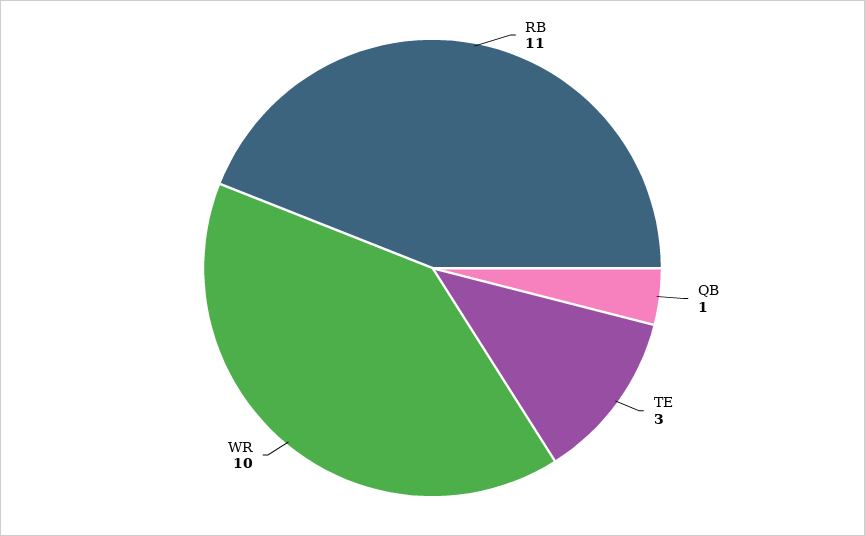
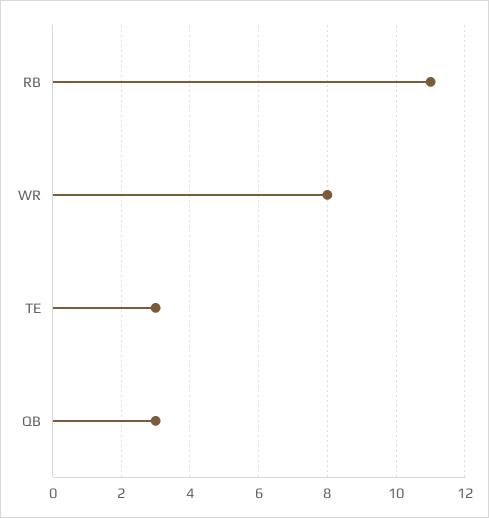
  {
    "RB": 11,
-   "QB": 1,
+   "QB": 3,
    "TE": 3,
-   "WR": 10
+   "WR": 8
  }

